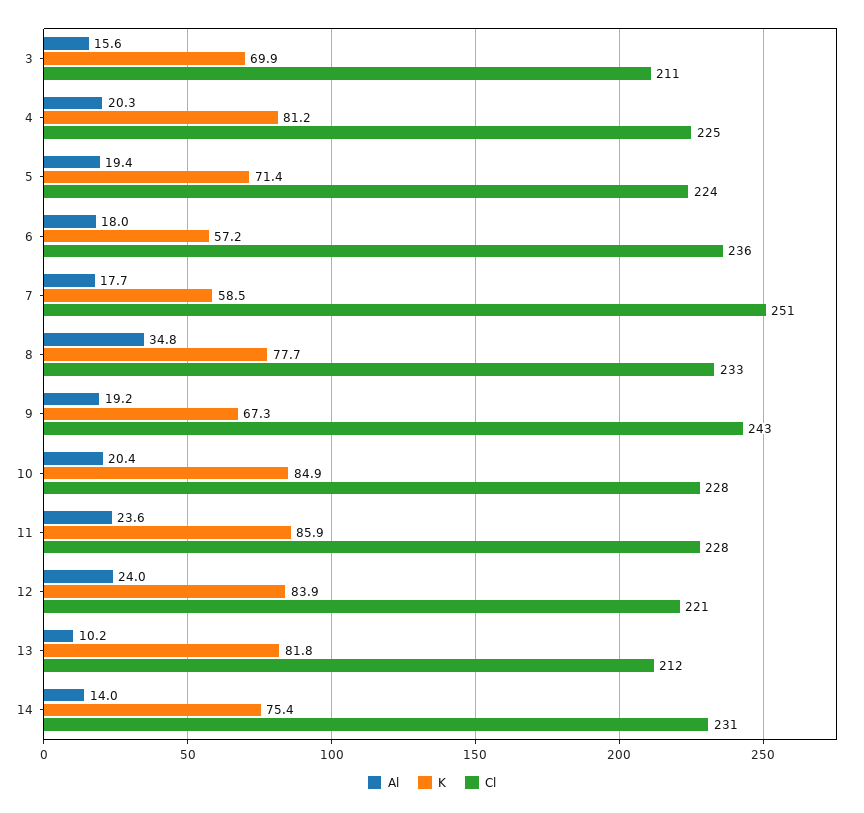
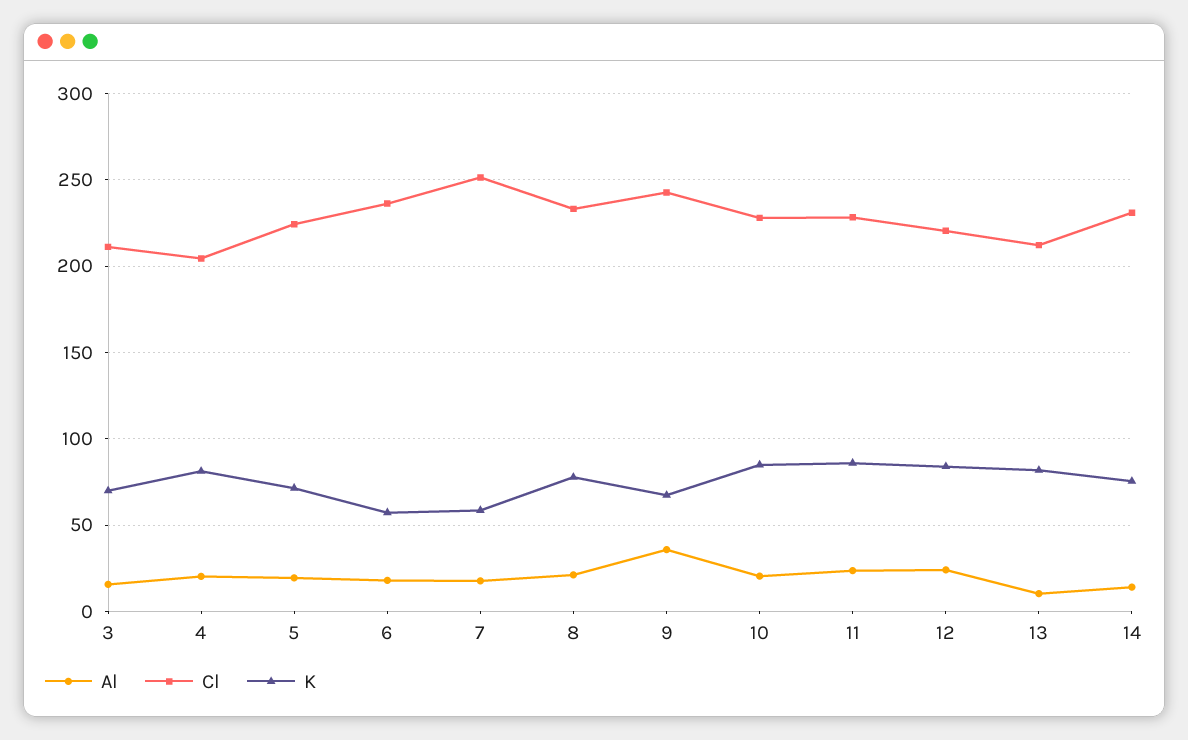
  {
    "Al": {
      "3": 15.6,
      "4": 20.3,
      "5": 19.4,
      "6": 18,
      "7": 17.7,
-     "8": 34.8,
+     "8": 20,
-     "9": 19.2,
+     "9": 35,
      "10": 20.4,
      "11": 23.6,
      "12": 24,
      "13": 10.2,
      "14": 14
    },
    "K": {
      "3": 69.9,
      "4": 81.2,
      "5": 71.4,
      "6": 57.2,
      "7": 58.5,
      "8": 77.7,
      "9": 67.3,
      "10": 84.9,
      "11": 85.9,
      "12": 83.9,
      "13": 81.8,
      "14": 75.4
    },
    "Cl": {
      "3": 211,
-     "4": 225,
+     "4": 205,
      "5": 224,
      "6": 236,
      "7": 251,
      "8": 233,
      "9": 243,
      "10": 228,
      "11": 228,
      "12": 221,
      "13": 212,
      "14": 231
    }
  }

